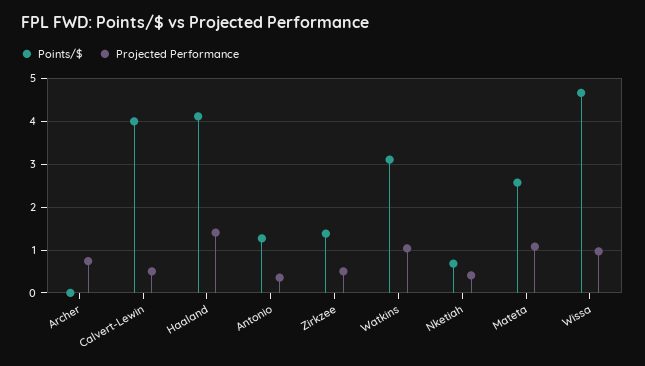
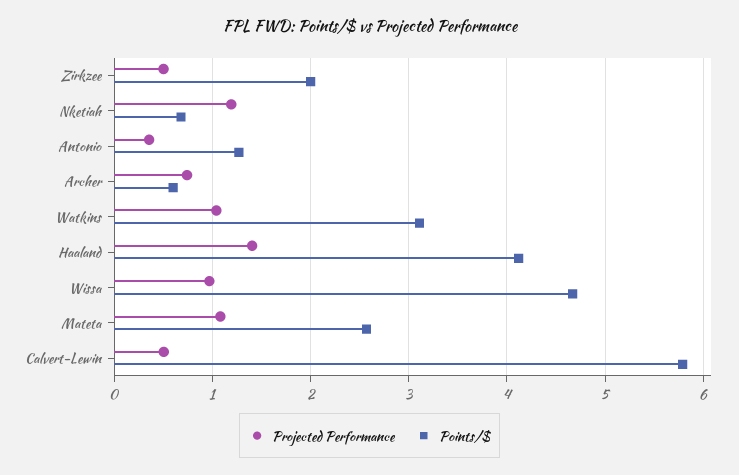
  {
    "Points/$": {
-     "Archer": 0,
+     "Archer": 0.6,
-     "Calvert-Lewin": 4,
+     "Calvert-Lewin": 5.8,
      "Haaland": 4.1,
      "Antonio": 1.3,
-     "Zirkzee": 1.4,
+     "Zirkzee": 2,
      "Watkins": 3.1,
      "Nketiah": 0.7,
      "Mateta": 2.6,
      "Wissa": 4.7
    },
    "Projected Performance": {
      "Archer": 0.7,
      "Calvert-Lewin": 0.5,
      "Haaland": 1.4,
      "Antonio": 0.4,
      "Zirkzee": 0.5,
      "Watkins": 1,
-     "Nketiah": 0.4,
+     "Nketiah": 1.2,
      "Mateta": 1.1,
      "Wissa": 1
    }
  }

